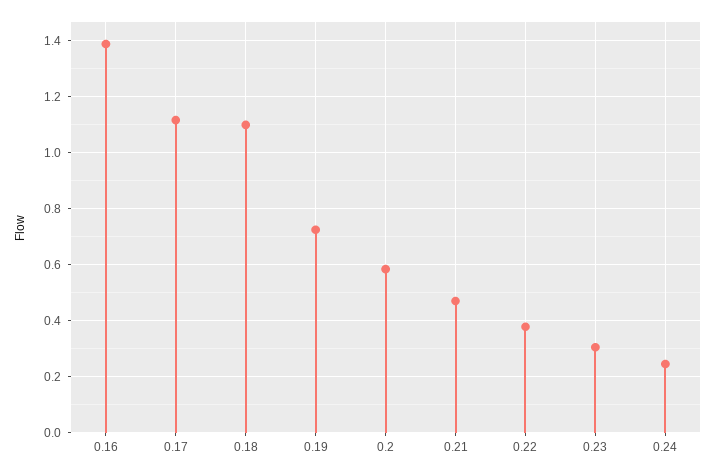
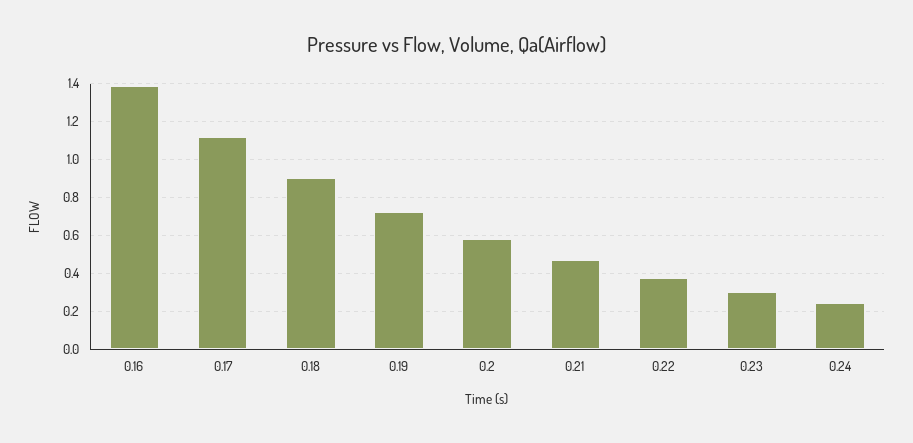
  {
    "0.16": 1.4,
    "0.17": 1.125,
-   "0.18": 1.1,
+   "0.18": 0.9,
    "0.19": 0.725,
    "0.2": 0.575,
    "0.21": 0.475,
    "0.22": 0.375,
    "0.23": 0.3,
    "0.24": 0.25
  }

